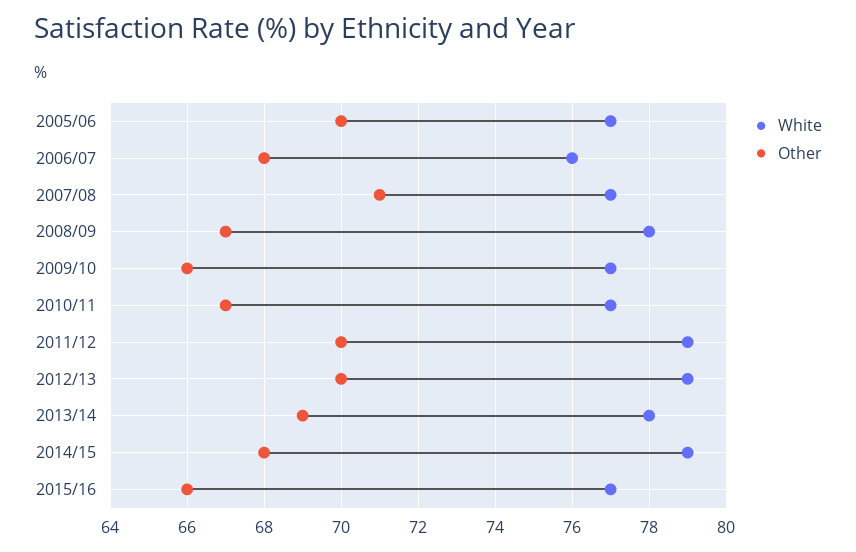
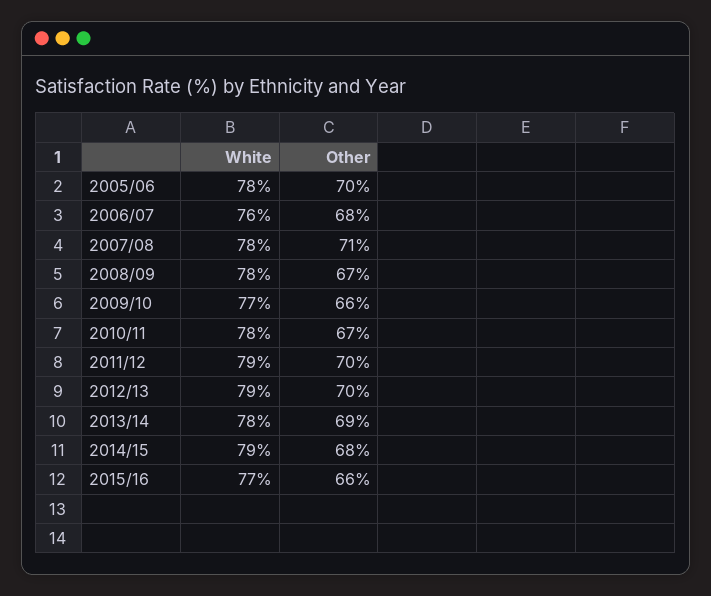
  {
    "White": {
-     "2005/06": 77,
+     "2005/06": 78,
      "2006/07": 76,
-     "2007/08": 77,
+     "2007/08": 78,
      "2008/09": 78,
      "2009/10": 77,
-     "2010/11": 77,
+     "2010/11": 78,
      "2011/12": 79,
      "2012/13": 79,
      "2013/14": 78,
      "2014/15": 79,
      "2015/16": 77
    },
    "Other": {
      "2005/06": 70,
      "2006/07": 68,
      "2007/08": 71,
      "2008/09": 67,
      "2009/10": 66,
      "2010/11": 67,
      "2011/12": 70,
      "2012/13": 70,
      "2013/14": 69,
      "2014/15": 68,
      "2015/16": 66
    }
  }

